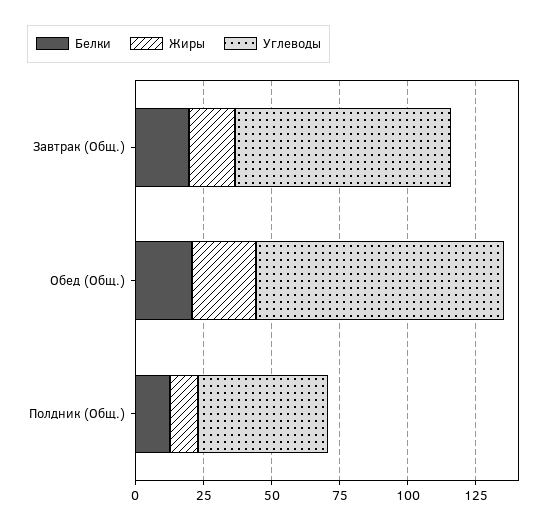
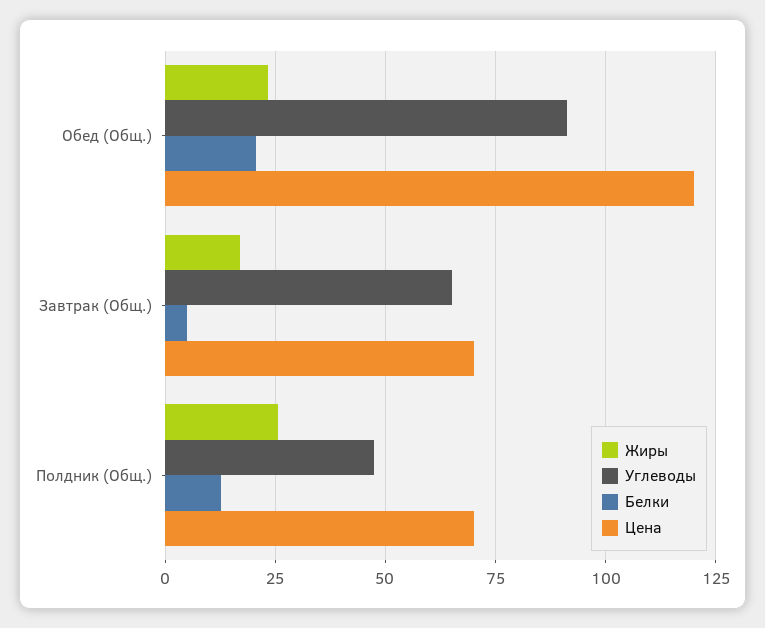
  {
    "Белки": {
-     "Завтрак (Общ.)": 20,
+     "Завтрак (Общ.)": 5,
      "Обед (Общ.)": 20,
      "Полдник (Общ.)": 12.5
    },
    "Жиры": {
      "Завтрак (Общ.)": 17.5,
      "Обед (Общ.)": 22.5,
-     "Полдник (Общ.)": 10
+     "Полдник (Общ.)": 25
    },
    "Углеводы": {
-     "Завтрак (Общ.)": 80,
+     "Завтрак (Общ.)": 65,
      "Обед (Общ.)": 92.5,
      "Полдник (Общ.)": 47.5
-   }
+   },
+   "Цена": {
+     "Обед (Общ.)": 120,
+     "Завтрак (Общ.)": 70,
+     "Полдник (Общ.)": 70
+   }
  }

